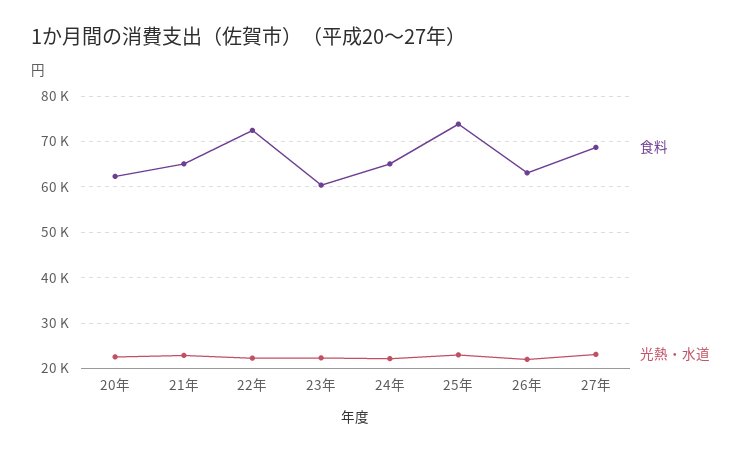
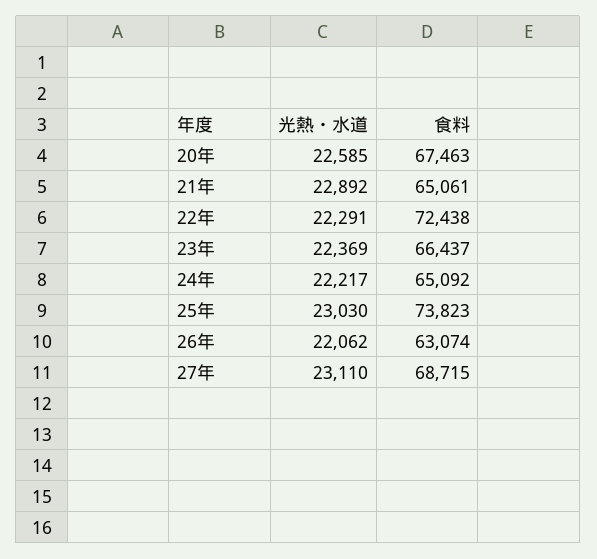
  {
    "食料": {
-     "20年": 62000,
+     "20年": 67463,
      "21年": 65061,
      "22年": 72438,
-     "23年": 60000,
+     "23年": 66437,
      "24年": 65092,
      "25年": 73823,
      "26年": 63074,
      "27年": 68715
    },
    "光熱・水道": {
      "20年": 22585,
      "21年": 22892,
      "22年": 22291,
      "23年": 22369,
      "24年": 22217,
      "25年": 23030,
      "26年": 22062,
      "27年": 23110
    }
  }

